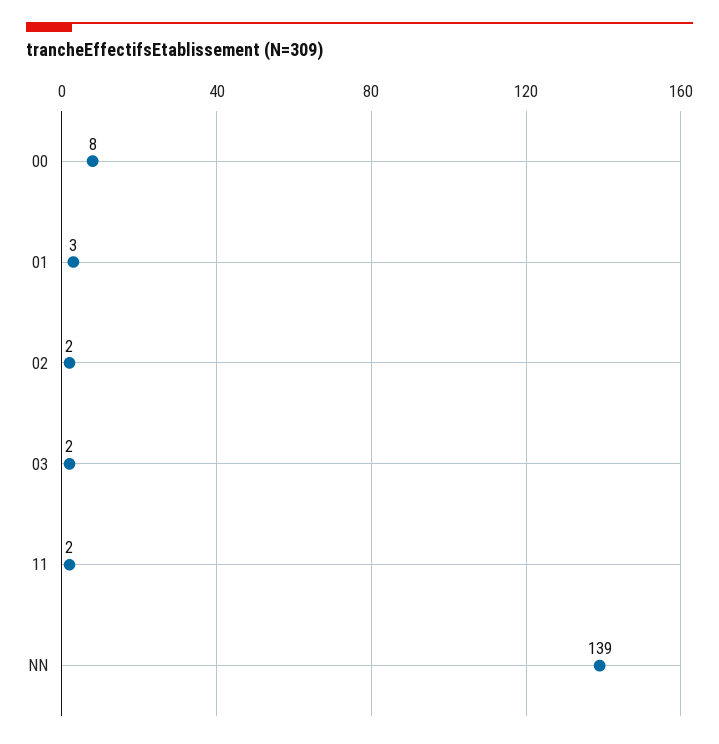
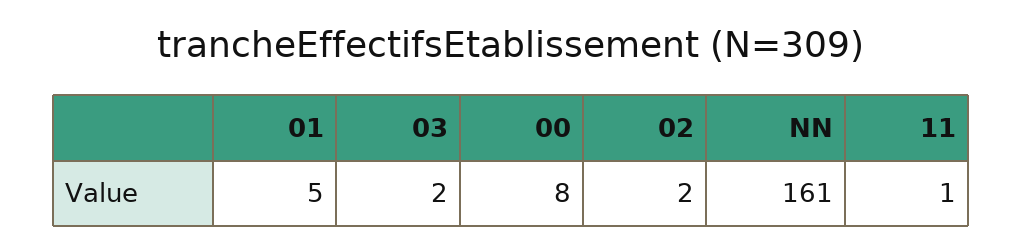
  {
    "00": 8,
-   "01": 3,
+   "01": 5,
    "02": 2,
    "03": 2,
-   "11": 2,
+   "11": 1,
-   "NN": 139
+   "NN": 161
  }

